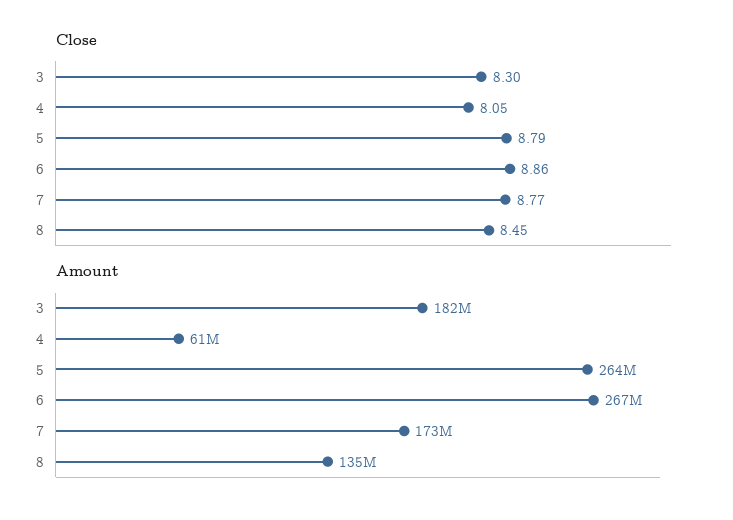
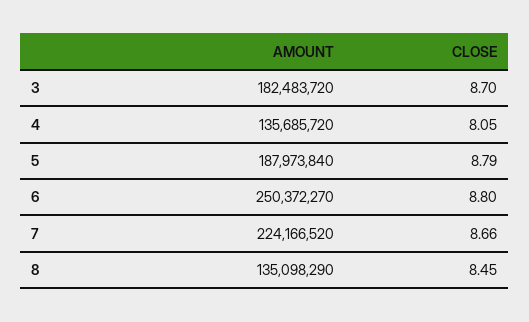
  {
    "Close": {
-     "3": 8.3,
+     "3": 8.7,
      "4": 8.05,
      "5": 8.79,
-     "6": 8.86,
+     "6": 8.8,
-     "7": 8.77,
+     "7": 8.66,
      "8": 8.45
    },
    "Amount": {
      "3": 182483720,
-     "4": 61000000,
+     "4": 135685720,
-     "5": 264000000,
+     "5": 187973840,
-     "6": 267000000,
+     "6": 250372270,
-     "7": 173000000,
+     "7": 224166520,
      "8": 135098290
    }
  }

